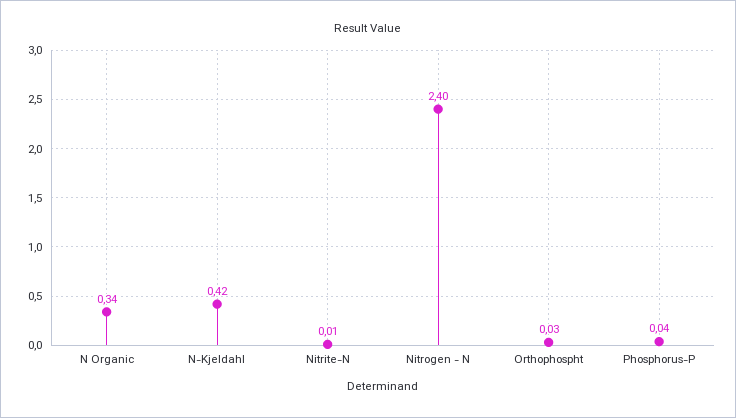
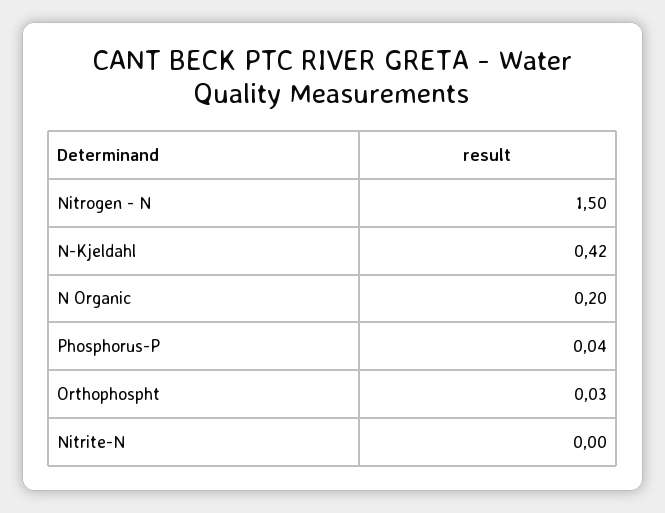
  {
-   "N Organic": 0.34,
+   "N Organic": 0.2,
    "N-Kjeldahl": 0.42,
-   "Nitrite-N": 0.01,
+   "Nitrite-N": 0,
-   "Nitrogen - N": 2.4,
+   "Nitrogen - N": 1.5,
    "Orthophospht": 0.03,
    "Phosphorus-P": 0.04
  }

